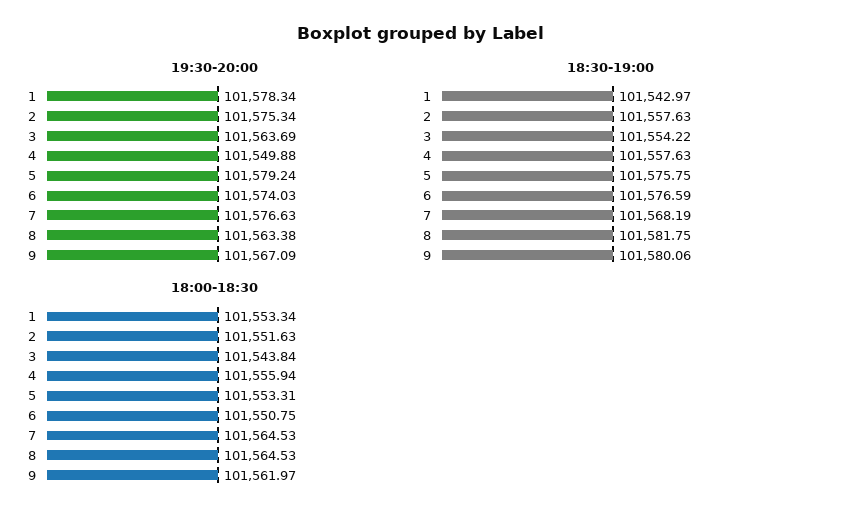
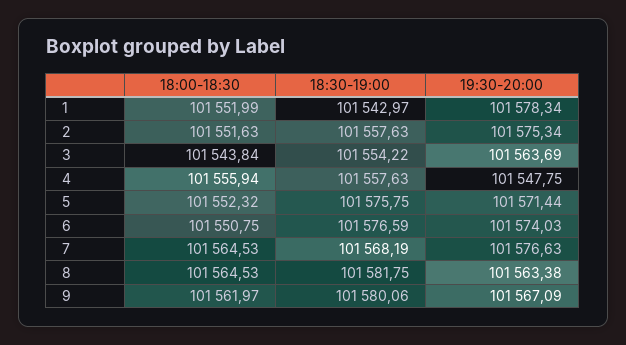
  {
    "19:30-20:00": {
      "1": 101578.34,
      "2": 101575.34,
      "3": 101563.69,
-     "4": 101549.88,
+     "4": 101547.75,
-     "5": 101579.24,
+     "5": 101571.44,
      "6": 101574.03,
      "7": 101576.63,
      "8": 101563.38,
      "9": 101567.09
    },
    "18:30-19:00": {
      "1": 101542.97,
      "2": 101557.63,
      "3": 101554.22,
      "4": 101557.63,
      "5": 101575.75,
      "6": 101576.59,
      "7": 101568.19,
      "8": 101581.75,
      "9": 101580.06
    },
    "18:00-18:30": {
-     "1": 101553.34,
+     "1": 101551.99,
      "2": 101551.63,
      "3": 101543.84,
      "4": 101555.94,
-     "5": 101553.31,
+     "5": 101552.32,
      "6": 101550.75,
      "7": 101564.53,
      "8": 101564.53,
      "9": 101561.97
    }
  }

